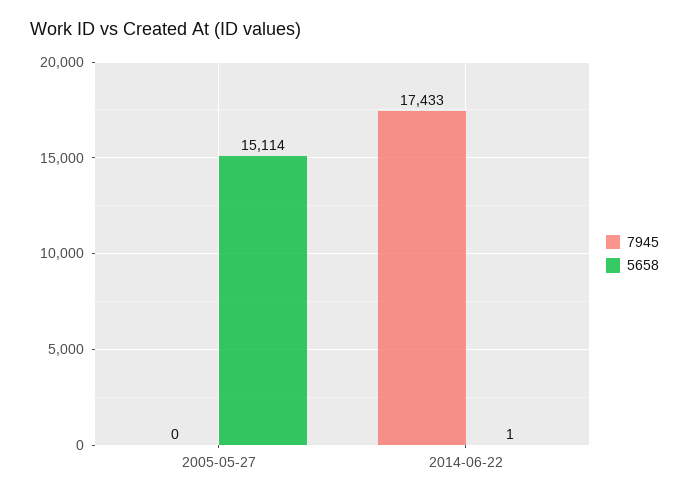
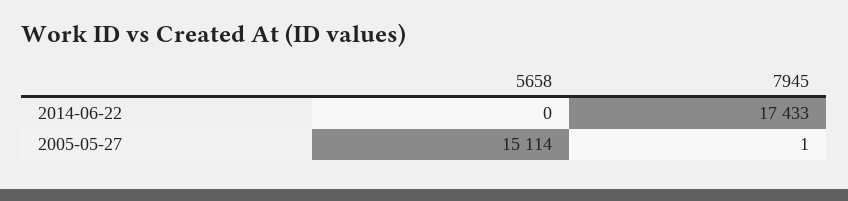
  {
    "7945": {
-     "2005-05-27": 0,
+     "2005-05-27": 1,
      "2014-06-22": 17433
    },
    "5658": {
      "2005-05-27": 15114,
-     "2014-06-22": 1
+     "2014-06-22": 0
    }
  }

